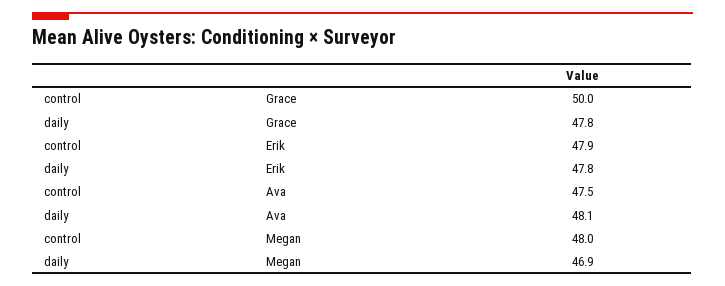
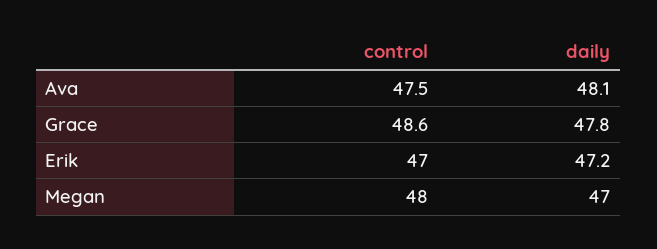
  {
    "control": {
-     "Grace": 50,
+     "Grace": 48.6,
-     "Erik": 47.9,
+     "Erik": 47,
      "Ava": 47.5,
      "Megan": 48
    },
    "daily": {
      "Grace": 47.8,
-     "Erik": 47.8,
+     "Erik": 47.2,
      "Ava": 48.1,
-     "Megan": 46.9
+     "Megan": 47
    }
  }

